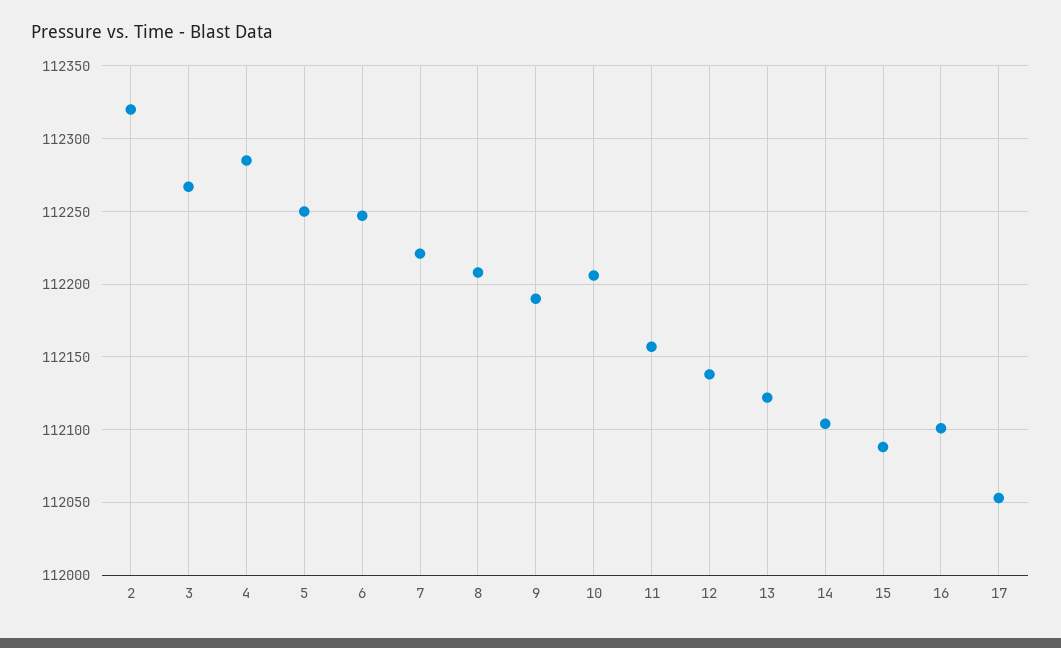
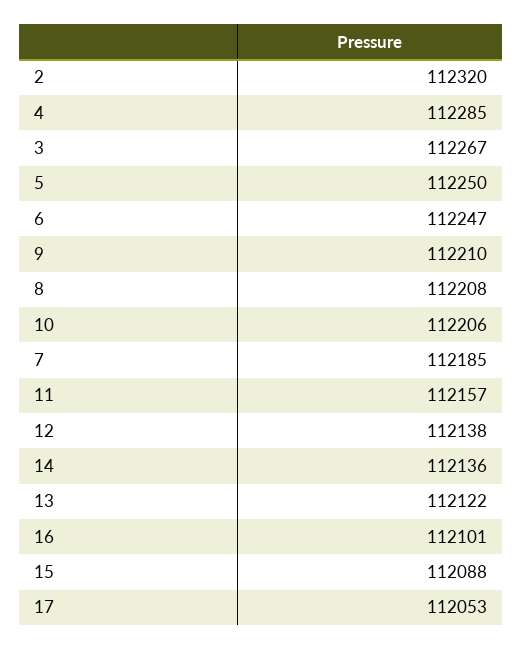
  {
    "2": 112320,
    "3": 112267,
    "4": 112285,
    "5": 112250,
    "6": 112247,
-   "7": 112220,
+   "7": 112185,
    "8": 112208,
-   "9": 112190,
+   "9": 112210,
    "10": 112206,
    "11": 112157,
    "12": 112138,
    "13": 112122,
-   "14": 112105,
+   "14": 112136,
    "15": 112088,
    "16": 112101,
    "17": 112053
  }

